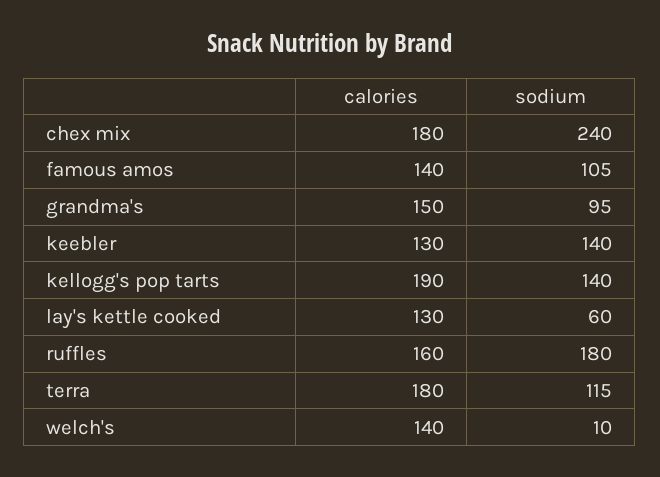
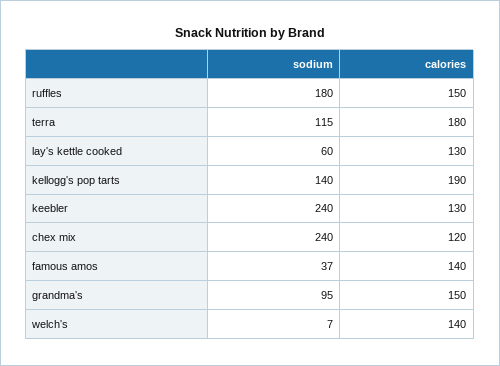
  {
    "calories": {
-     "chex mix": 180,
+     "chex mix": 120,
      "famous amos": 140,
      "grandma's": 150,
      "keebler": 130,
      "kellogg's pop tarts": 190,
      "lay's kettle cooked": 130,
-     "ruffles": 160,
+     "ruffles": 150,
      "terra": 180,
      "welch's": 140
    },
    "sodium": {
      "chex mix": 240,
-     "famous amos": 105,
+     "famous amos": 37,
      "grandma's": 95,
-     "keebler": 140,
+     "keebler": 240,
      "kellogg's pop tarts": 140,
      "lay's kettle cooked": 60,
      "ruffles": 180,
      "terra": 115,
-     "welch's": 10
+     "welch's": 7
    }
  }

